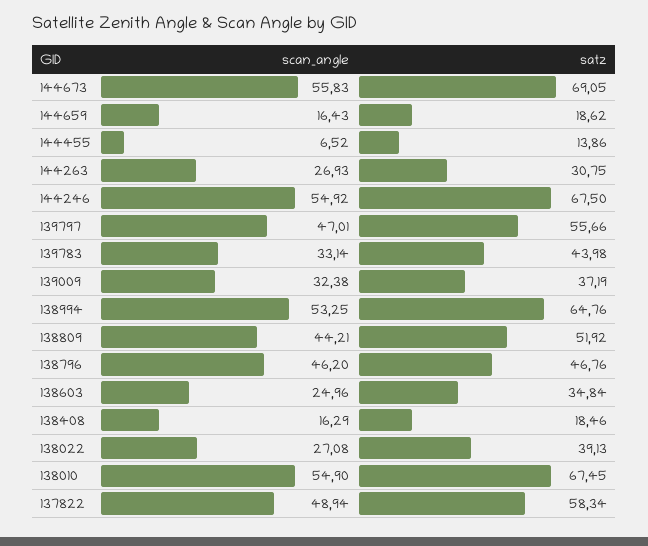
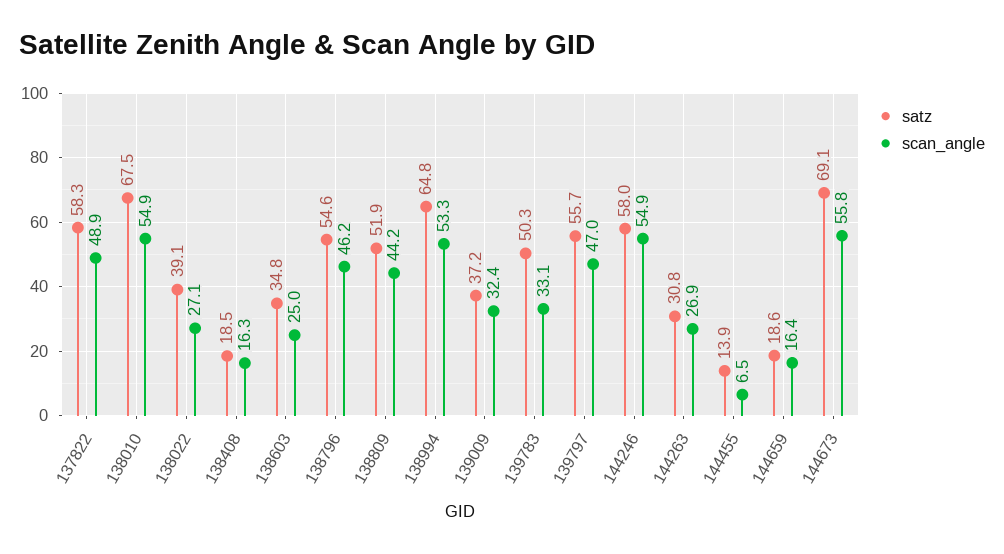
  {
    "scan_angle": {
      "144673": 55.83,
      "144659": 16.43,
      "144455": 6.52,
      "144263": 26.93,
      "144246": 54.92,
      "139797": 47.01,
      "139783": 33.14,
      "139009": 32.38,
      "138994": 53.25,
      "138809": 44.21,
      "138796": 46.2,
      "138603": 24.96,
      "138408": 16.29,
      "138022": 27.08,
      "138010": 54.9,
      "137822": 48.94
    },
    "satz": {
      "144673": 69.05,
      "144659": 18.62,
      "144455": 13.86,
      "144263": 30.75,
-     "144246": 67.5,
+     "144246": 58,
      "139797": 55.66,
-     "139783": 43.98,
+     "139783": 50.3,
      "139009": 37.19,
      "138994": 64.76,
      "138809": 51.92,
-     "138796": 46.76,
+     "138796": 54.6,
      "138603": 34.84,
      "138408": 18.46,
      "138022": 39.13,
      "138010": 67.45,
      "137822": 58.34
    }
  }

